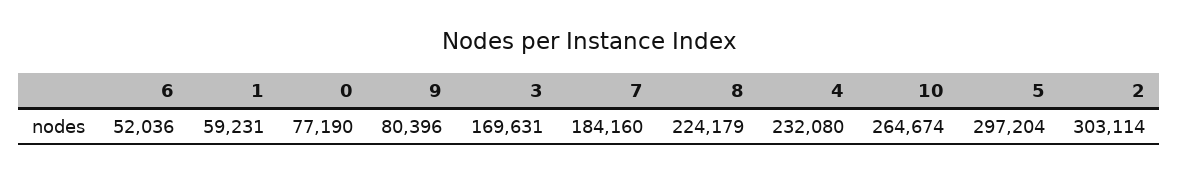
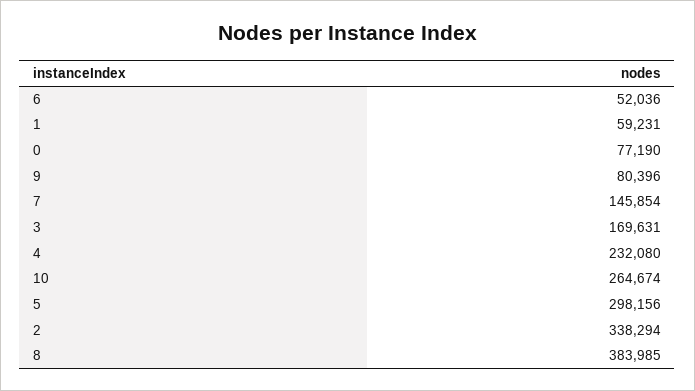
  {
    "6": 52036,
    "1": 59231,
    "0": 77190,
    "9": 80396,
    "3": 169631,
-   "7": 184160,
+   "7": 145854,
-   "8": 224179,
+   "8": 383985,
    "4": 232080,
    "10": 264674,
-   "5": 297204,
+   "5": 298156,
-   "2": 303114
+   "2": 338294
  }

